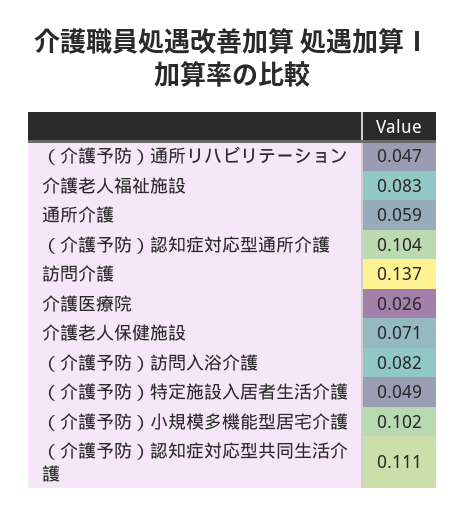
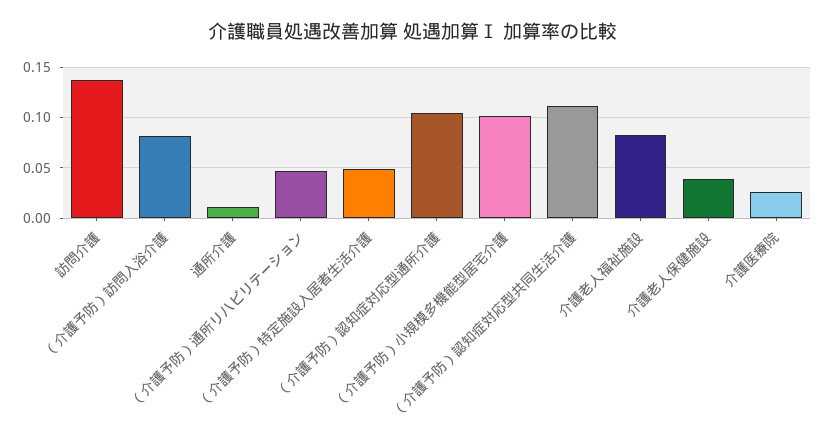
  {
    "（介護予防）通所リハビリテーション": 0.047,
    "介護老人福祉施設": 0.083,
-   "通所介護": 0.059,
+   "通所介護": 0.01,
    "（介護予防）認知症対応型通所介護": 0.104,
    "訪問介護": 0.137,
    "介護医療院": 0.026,
-   "介護老人保健施設": 0.071,
+   "介護老人保健施設": 0.04,
    "（介護予防）訪問入浴介護": 0.082,
    "（介護予防）特定施設入居者生活介護": 0.049,
    "（介護予防）小規模多機能型居宅介護": 0.102,
    "（介護予防）認知症対応型共同生活介護": 0.111
  }

